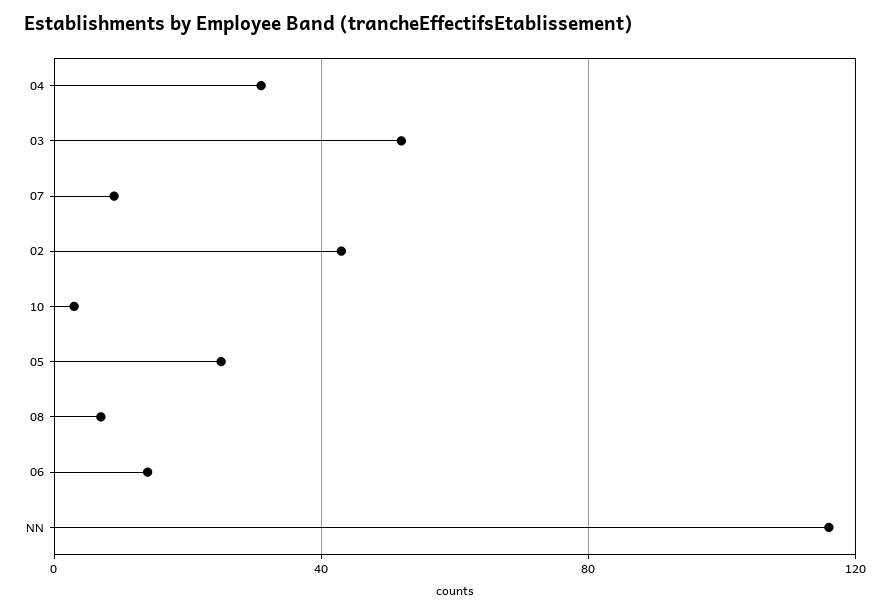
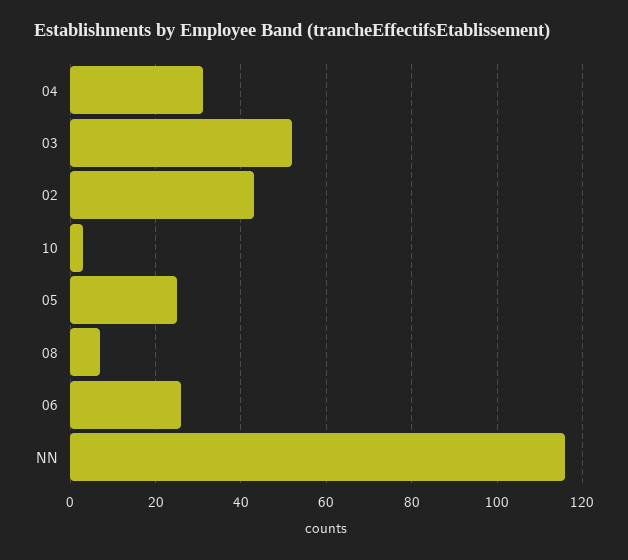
  {
    "04": 30,
    "03": 50,
-   "07": 10,
    "02": 45,
    "10": 5,
    "05": 25,
    "08": 5,
-   "06": 15,
+   "06": 25,
    "NN": 115
  }

